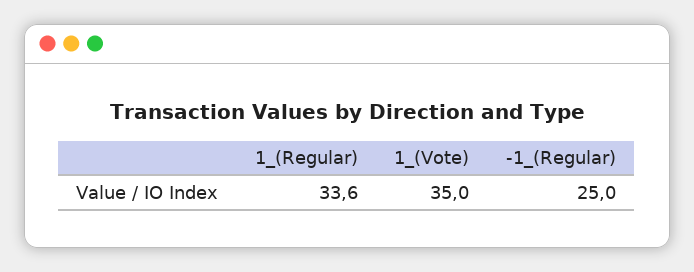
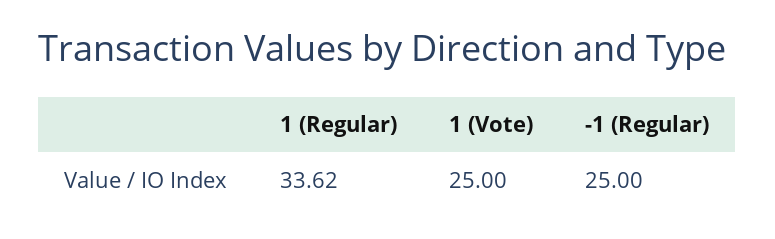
  {
    "1_(Regular)": 33.62,
-   "1_(Vote)": 35,
+   "1_(Vote)": 25,
    "-1_(Regular)": 25
  }

